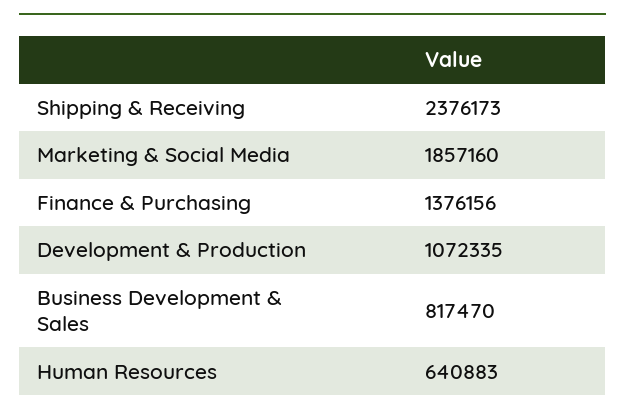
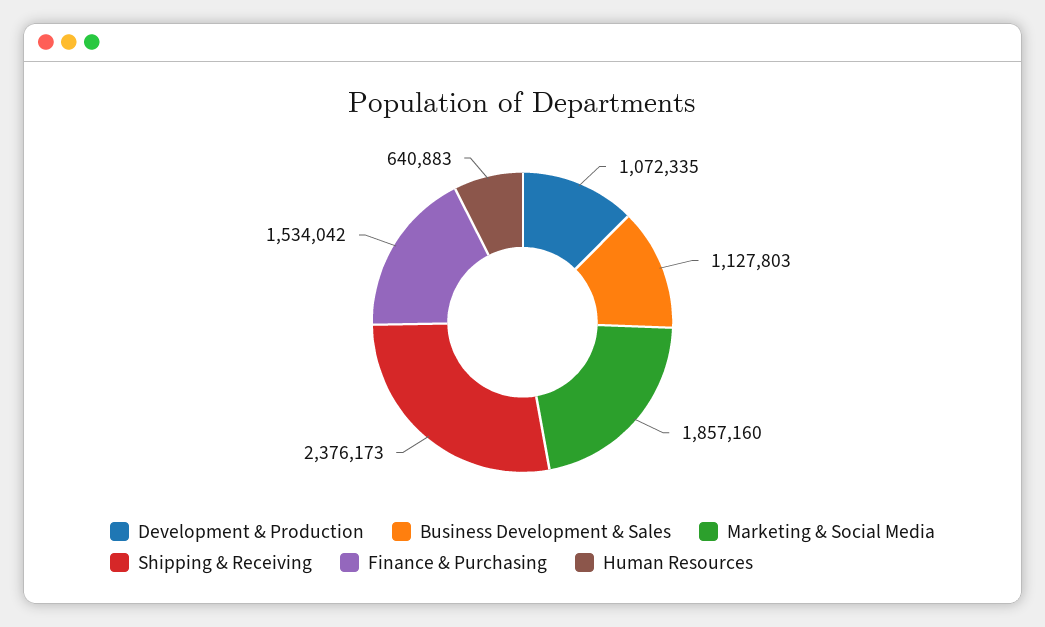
  {
    "Shipping & Receiving": 2376173,
    "Marketing & Social Media": 1857160,
-   "Finance & Purchasing": 1376156,
+   "Finance & Purchasing": 1534042,
    "Development & Production": 1072335,
-   "Business Development & Sales": 817470,
+   "Business Development & Sales": 1127803,
    "Human Resources": 640883
  }

